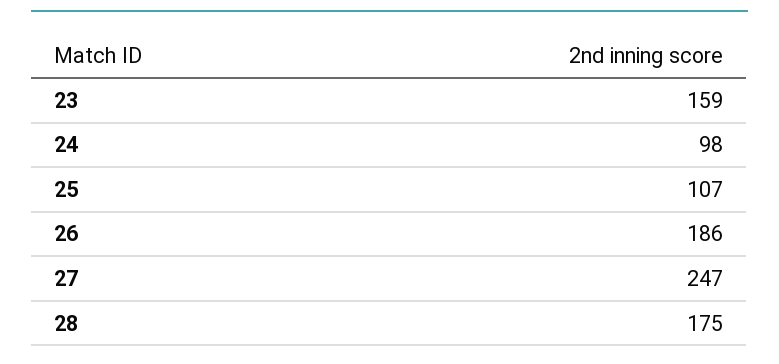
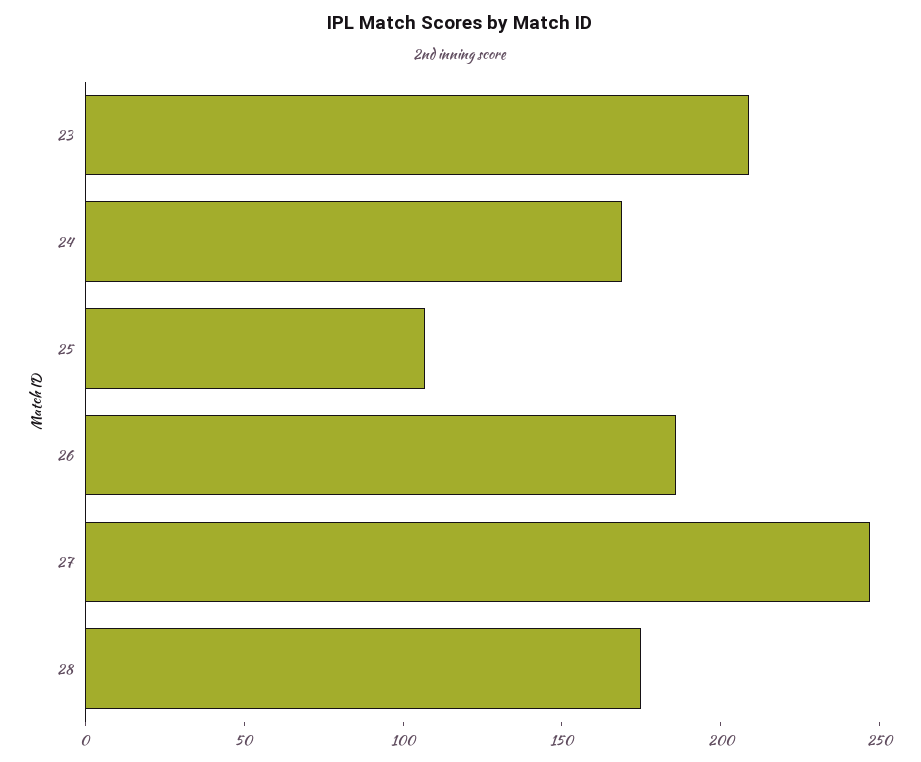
  {
-   "23": 159,
+   "23": 210,
-   "24": 98,
+   "24": 170,
    "25": 107,
    "26": 186,
    "27": 247,
    "28": 175
  }

